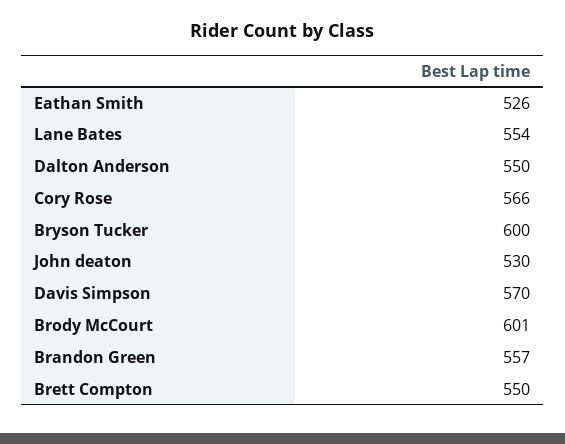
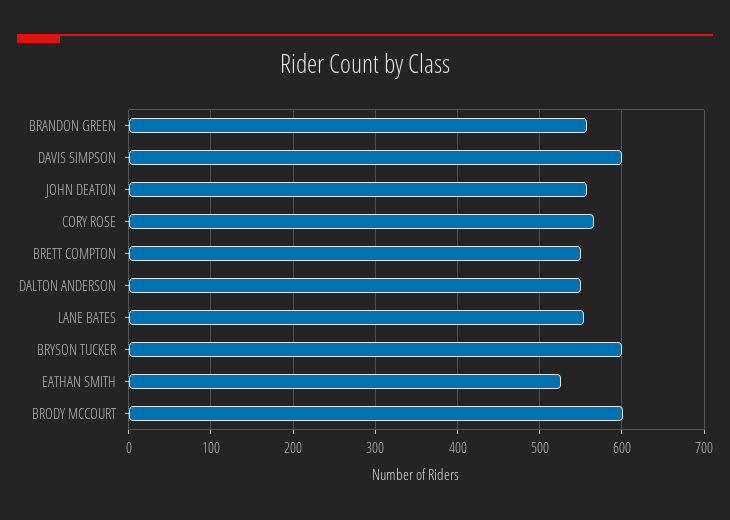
  {
    "Eathan Smith": 526,
    "Lane Bates": 554,
    "Dalton Anderson": 550,
    "Cory Rose": 566,
    "Bryson Tucker": 600,
-   "John deaton": 530,
+   "John deaton": 560,
-   "Davis Simpson": 570,
+   "Davis Simpson": 600,
    "Brody McCourt": 601,
    "Brandon Green": 557,
    "Brett Compton": 550
  }

